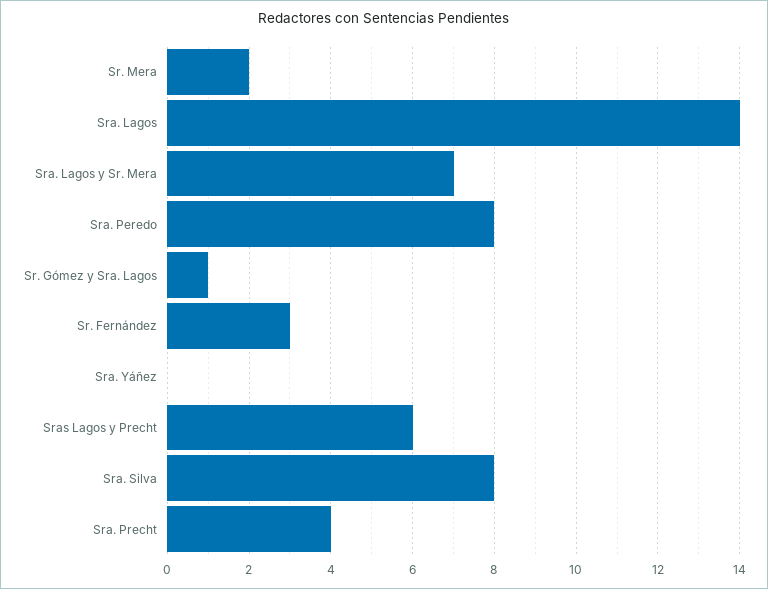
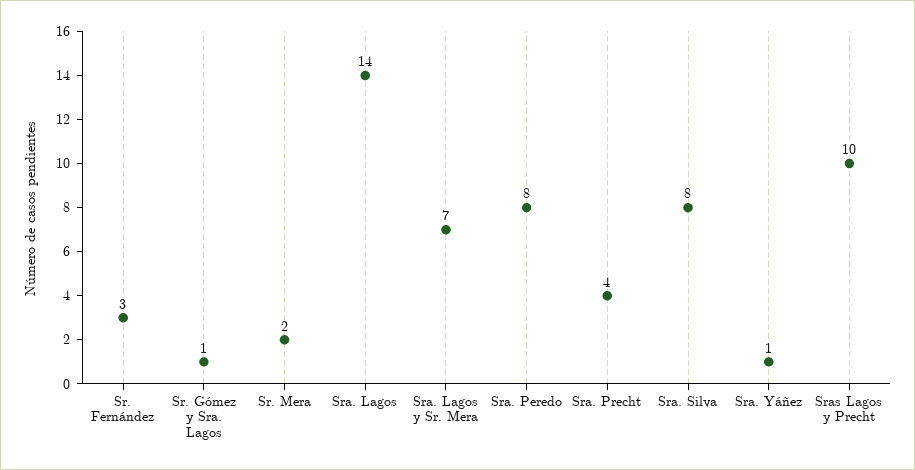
  {
    "Sr. Mera": 2,
    "Sra. Lagos": 14,
    "Sra. Lagos y Sr. Mera": 7,
    "Sra. Peredo": 8,
    "Sr. Gómez y Sra. Lagos": 1,
    "Sr. Fernández": 3,
-   "Sra. Yáñez": 0,
+   "Sra. Yáñez": 1,
-   "Sras Lagos y Precht": 6,
+   "Sras Lagos y Precht": 10,
    "Sra. Silva": 8,
    "Sra. Precht": 4
  }

